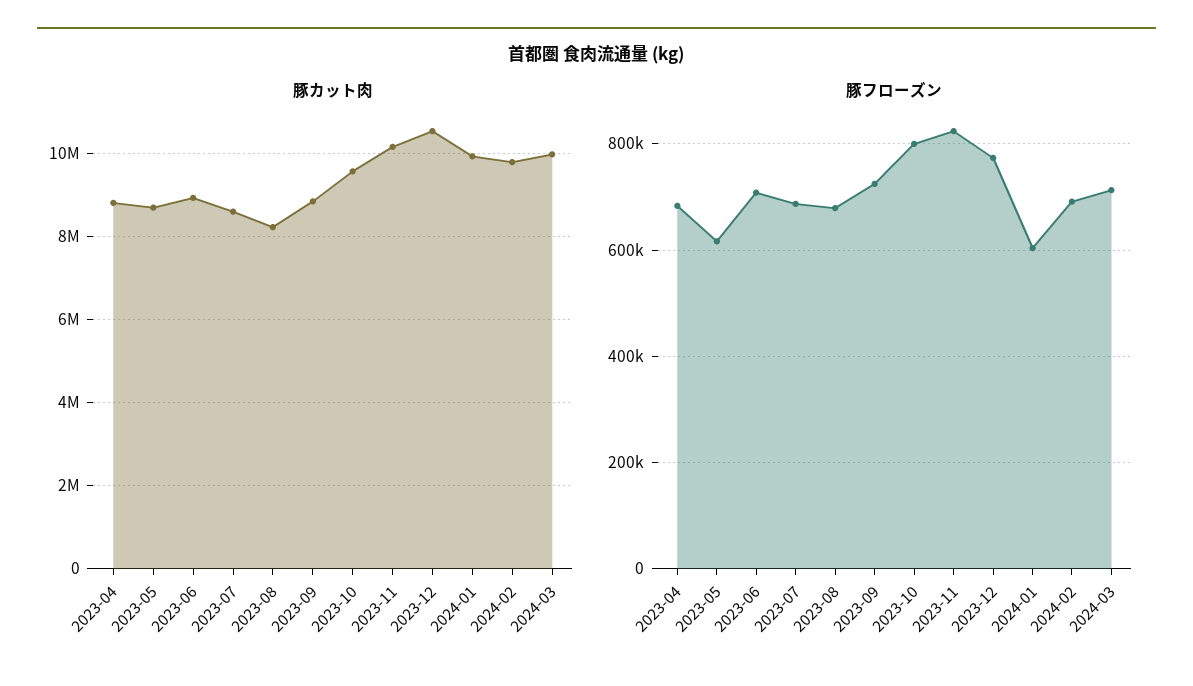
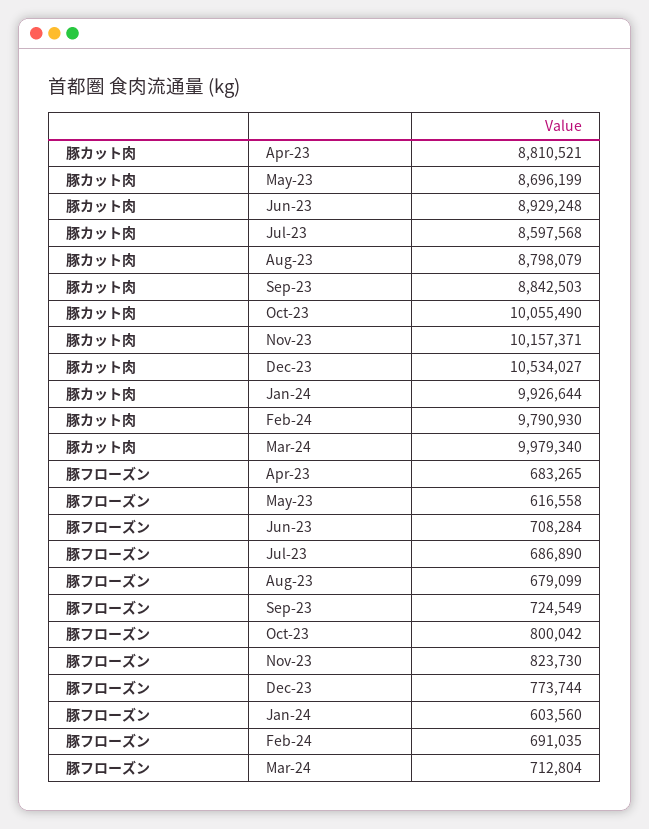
  {
    "豚カット肉": {
      "2023-04": 8810521,
      "2023-05": 8696199,
      "2023-06": 8929248,
      "2023-07": 8597568,
-     "2023-08": 8200000,
+     "2023-08": 8798079,
      "2023-09": 8842503,
-     "2023-10": 9600000,
+     "2023-10": 10055490,
      "2023-11": 10157371,
      "2023-12": 10534027,
      "2024-01": 9926644,
      "2024-02": 9790930,
      "2024-03": 9979340
    },
    "豚フローズン": {
      "2023-04": 683265,
      "2023-05": 616558,
      "2023-06": 708284,
      "2023-07": 686890,
      "2023-08": 679099,
      "2023-09": 724549,
      "2023-10": 800042,
      "2023-11": 823730,
      "2023-12": 773744,
      "2024-01": 603560,
      "2024-02": 691035,
      "2024-03": 712804
    }
  }

